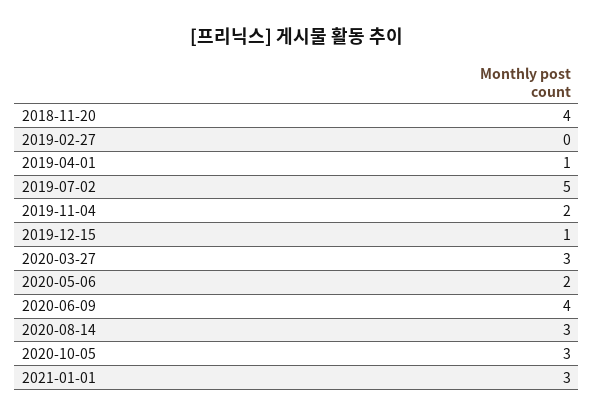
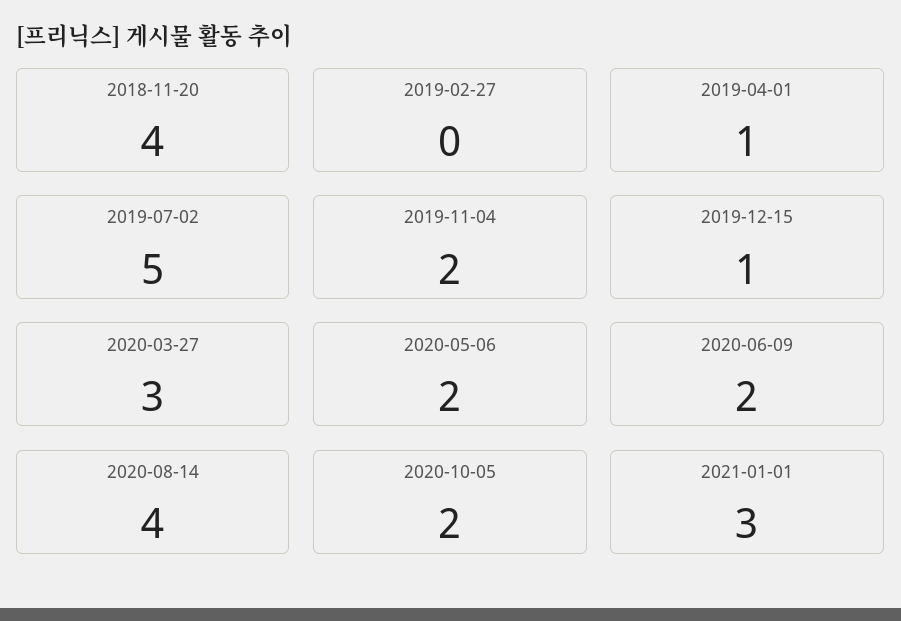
  {
    "2018-11-20": 4,
    "2019-02-27": 0,
    "2019-04-01": 1,
    "2019-07-02": 5,
    "2019-11-04": 2,
    "2019-12-15": 1,
    "2020-03-27": 3,
    "2020-05-06": 2,
-   "2020-06-09": 4,
+   "2020-06-09": 2,
-   "2020-08-14": 3,
+   "2020-08-14": 4,
-   "2020-10-05": 3,
+   "2020-10-05": 2,
    "2021-01-01": 3
  }

